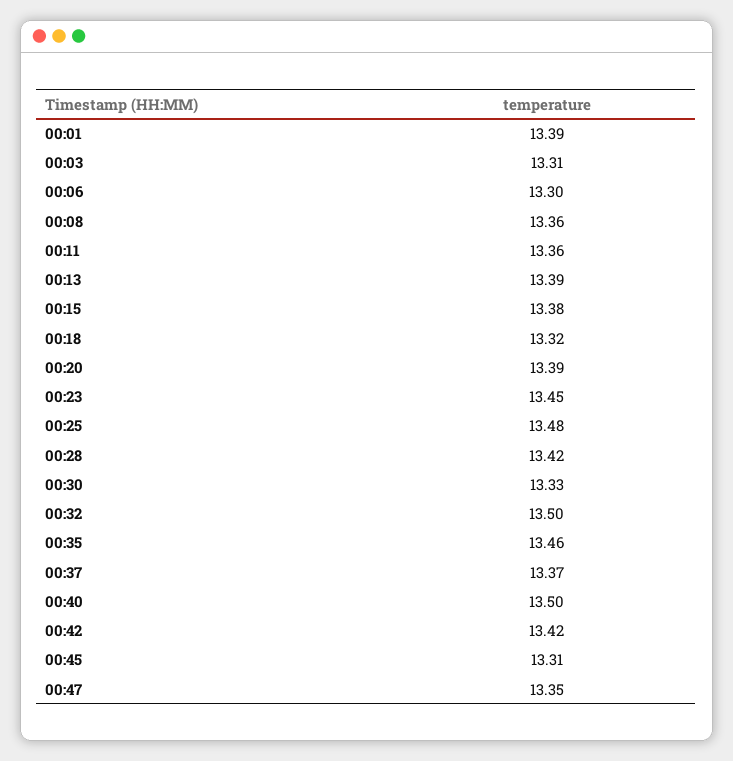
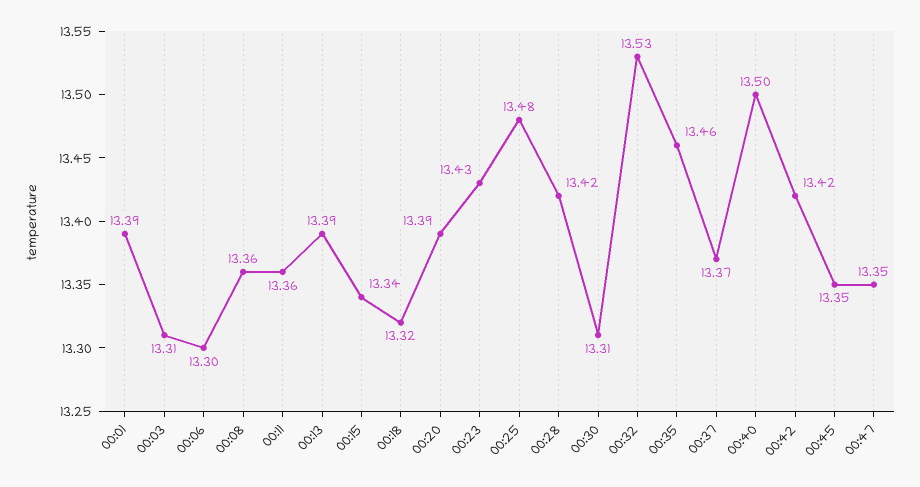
  {
    "00:01": 13.39,
    "00:03": 13.31,
    "00:06": 13.3,
    "00:08": 13.36,
    "00:11": 13.36,
    "00:13": 13.39,
-   "00:15": 13.38,
+   "00:15": 13.34,
    "00:18": 13.32,
    "00:20": 13.39,
-   "00:23": 13.45,
+   "00:23": 13.43,
    "00:25": 13.48,
    "00:28": 13.42,
-   "00:30": 13.33,
+   "00:30": 13.31,
-   "00:32": 13.5,
+   "00:32": 13.53,
    "00:35": 13.46,
    "00:37": 13.37,
    "00:40": 13.5,
    "00:42": 13.42,
-   "00:45": 13.31,
+   "00:45": 13.35,
    "00:47": 13.35
  }

